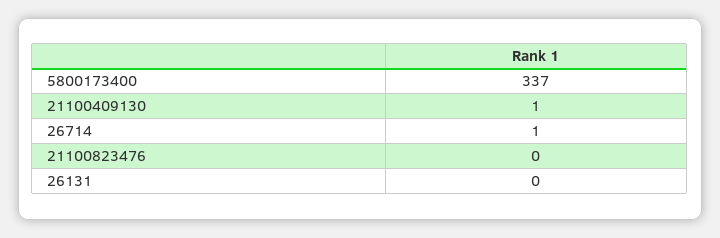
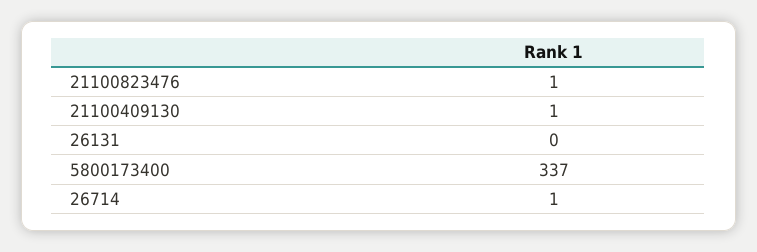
  {
    "5800173400": 337,
    "21100409130": 1,
    "26714": 1,
-   "21100823476": 0,
+   "21100823476": 1,
    "26131": 0
  }

